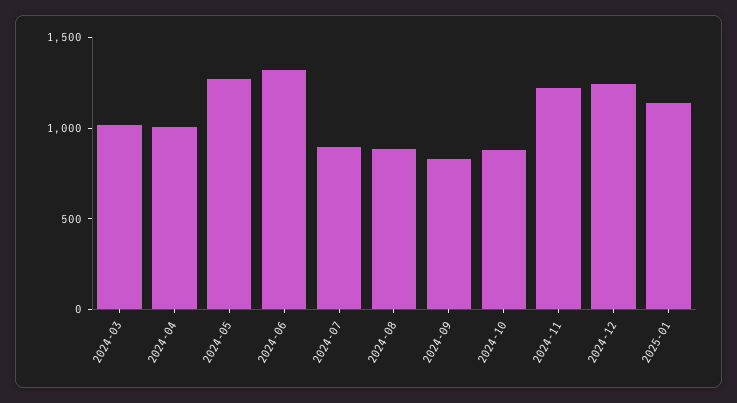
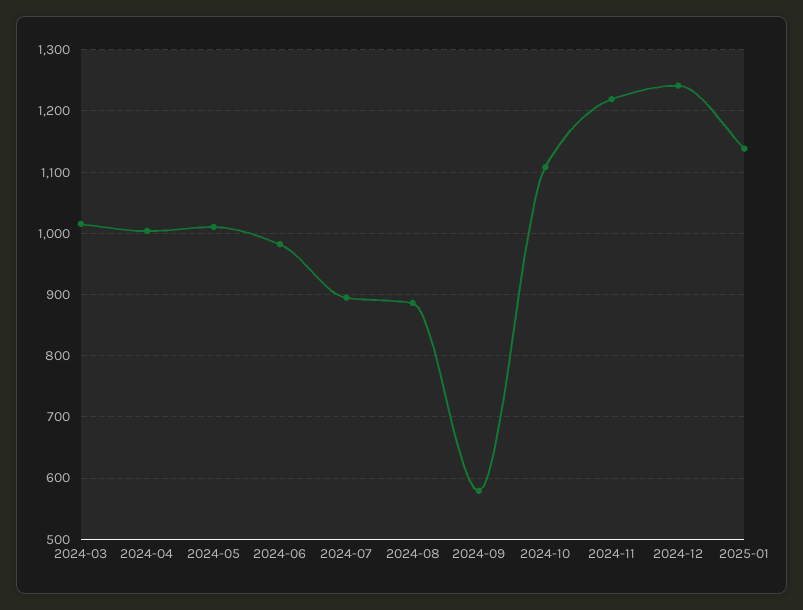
  {
    "2024-03": 1020,
    "2024-04": 1000,
-   "2024-05": 1300,
+   "2024-05": 1010,
-   "2024-06": 1300,
+   "2024-06": 980,
    "2024-07": 900,
    "2024-08": 890,
-   "2024-09": 800,
+   "2024-09": 580,
-   "2024-10": 900,
+   "2024-10": 1110,
    "2024-11": 1220,
    "2024-12": 1240,
    "2025-01": 1140
  }

